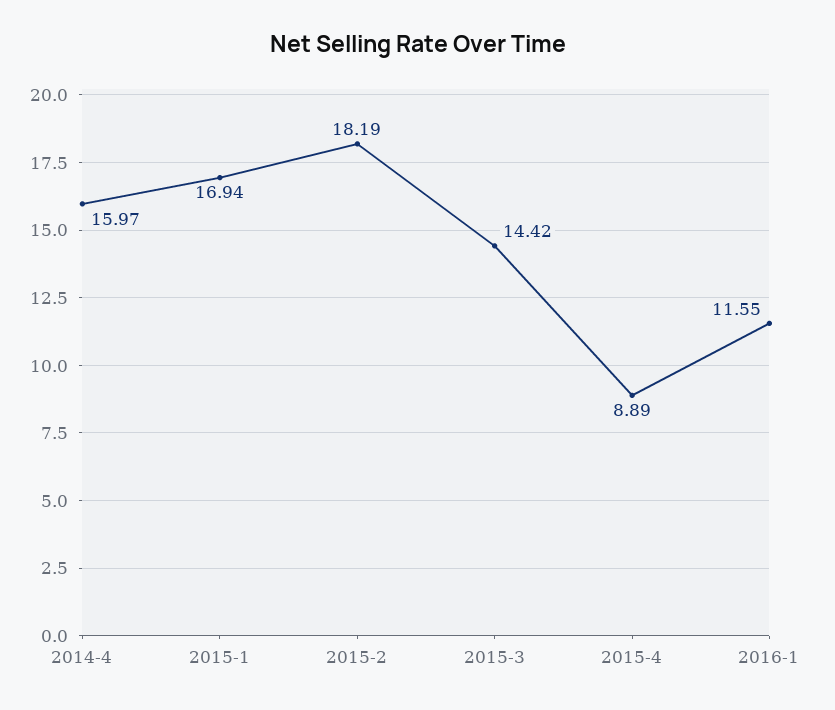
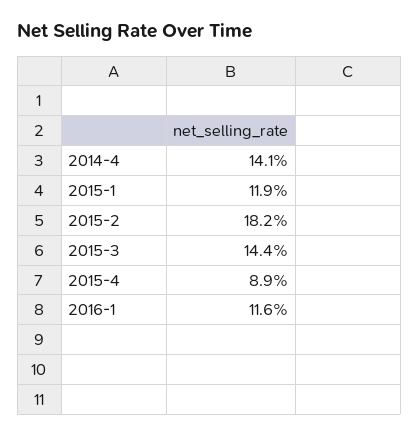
  {
-   "2014-4": 15.97,
+   "2014-4": 14.1,
-   "2015-1": 16.94,
+   "2015-1": 11.9,
    "2015-2": 18.19,
    "2015-3": 14.42,
    "2015-4": 8.89,
    "2016-1": 11.55
  }

